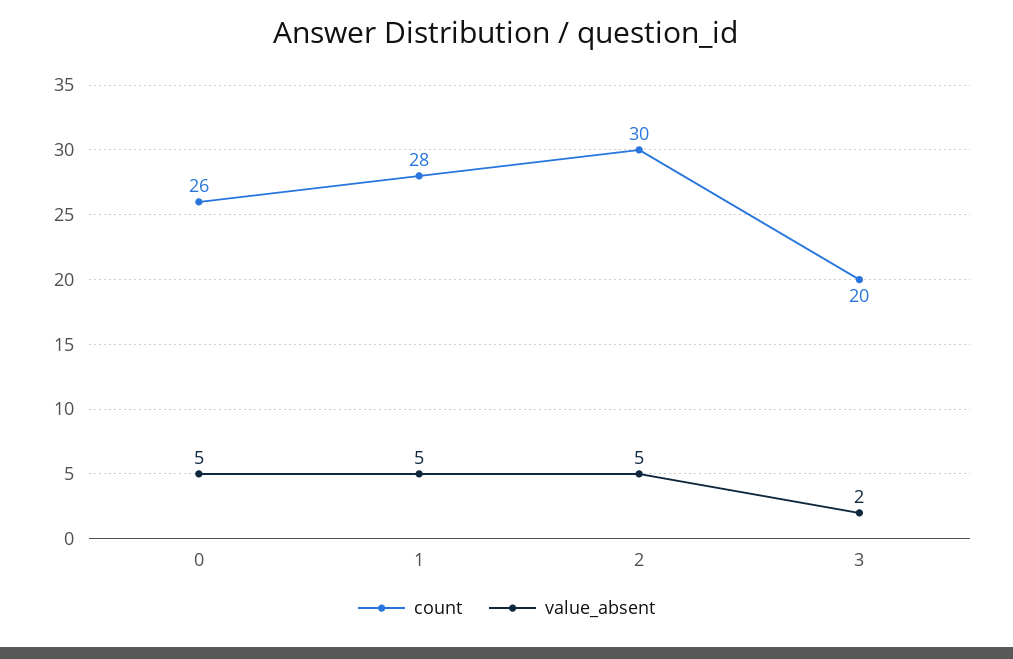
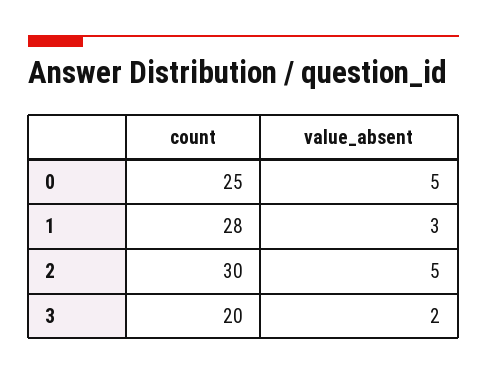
  {
    "count": {
-     "0": 26,
+     "0": 25,
      "1": 28,
      "2": 30,
      "3": 20
    },
    "value_absent": {
      "0": 5,
-     "1": 5,
+     "1": 3,
      "2": 5,
      "3": 2
    }
  }

